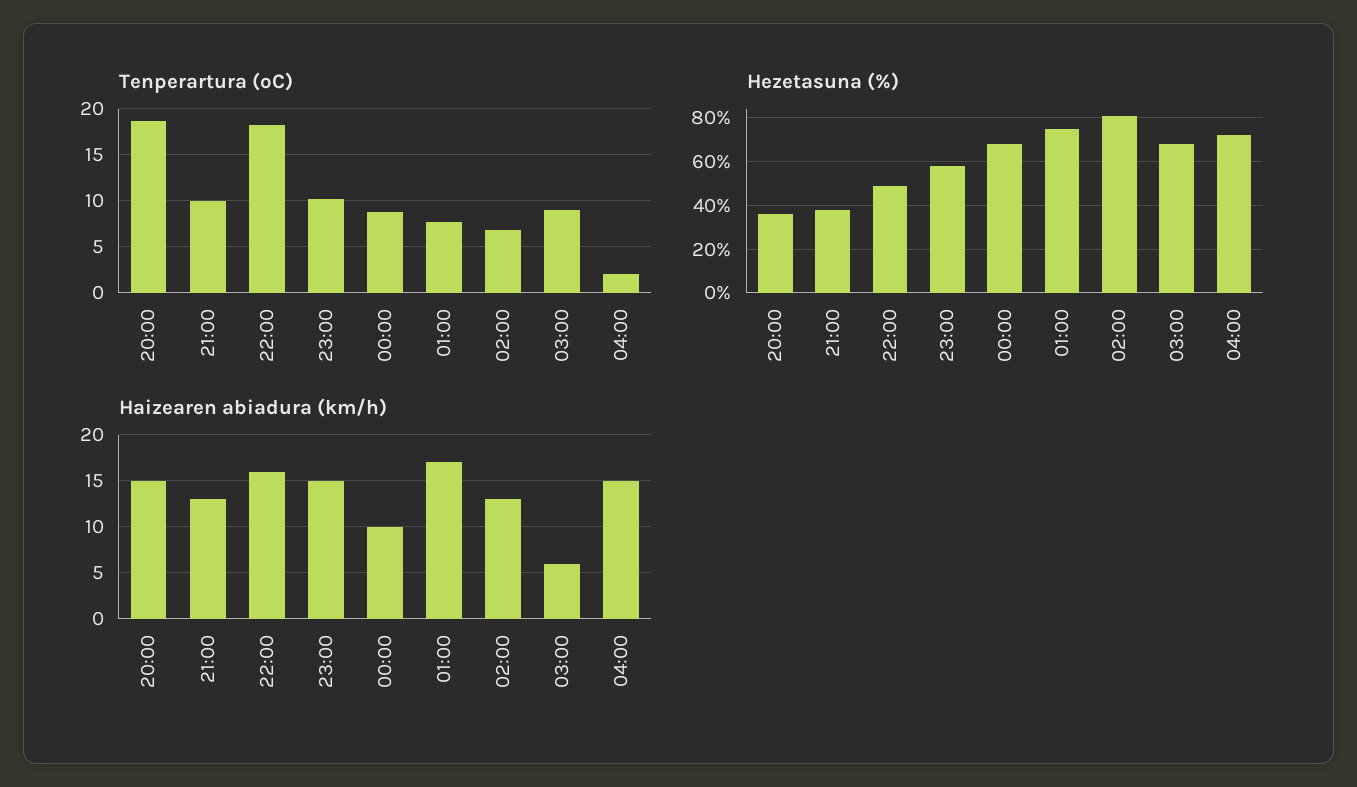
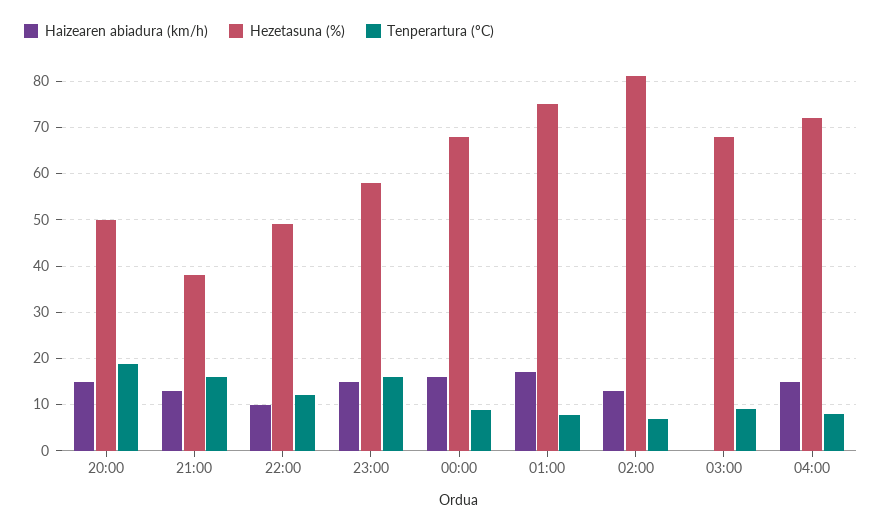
  {
    "Tenperartura (ºC)": {
      "20:00": 19,
-     "21:00": 10,
+     "21:00": 16,
-     "22:00": 18,
+     "22:00": 12,
-     "23:00": 10,
+     "23:00": 16,
      "00:00": 9,
      "01:00": 8,
      "02:00": 7,
      "03:00": 9,
-     "04:00": 2
+     "04:00": 8
    },
    "Hezetasuna (%)": {
-     "20:00": 35,
+     "20:00": 50,
      "21:00": 38,
      "22:00": 50,
      "23:00": 58,
      "00:00": 68,
      "01:00": 76,
      "02:00": 82,
      "03:00": 68,
      "04:00": 72
    },
    "Haizearen abiadura (km/h)": {
      "20:00": 15,
      "21:00": 13,
-     "22:00": 16,
+     "22:00": 10,
      "23:00": 15,
-     "00:00": 10,
+     "00:00": 16,
      "01:00": 17,
      "02:00": 13,
-     "03:00": 6,
+     "03:00": 0,
      "04:00": 15
    }
  }

